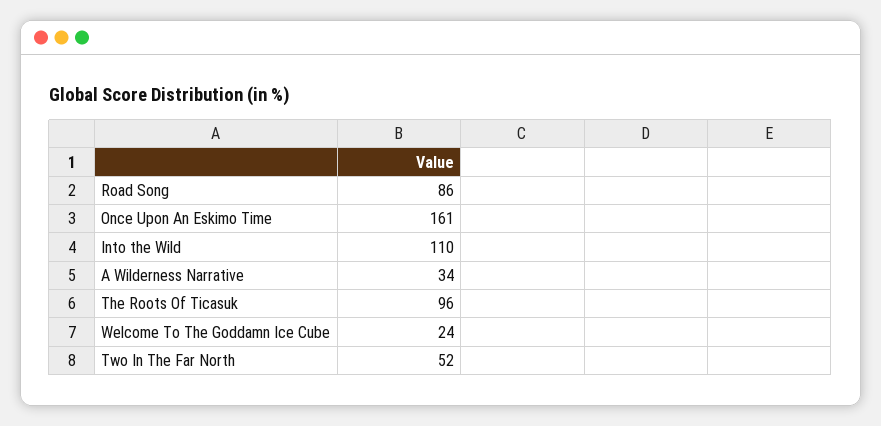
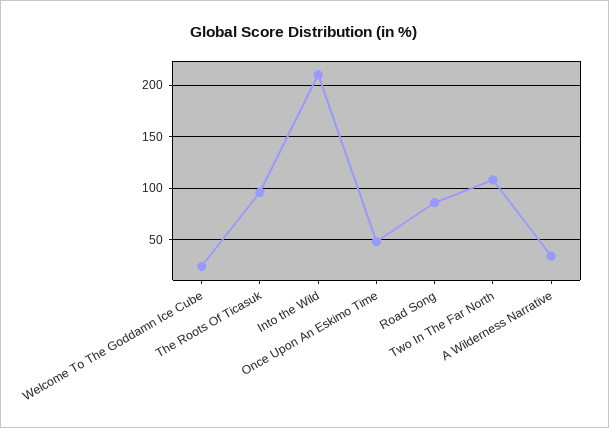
  {
    "Road Song": 86,
-   "Once Upon An Eskimo Time": 161,
+   "Once Upon An Eskimo Time": 50,
-   "Into the Wild": 110,
+   "Into the Wild": 210,
    "A Wilderness Narrative": 34,
    "The Roots Of Ticasuk": 96,
    "Welcome To The Goddamn Ice Cube": 24,
-   "Two In The Far North": 52
+   "Two In The Far North": 110
  }

